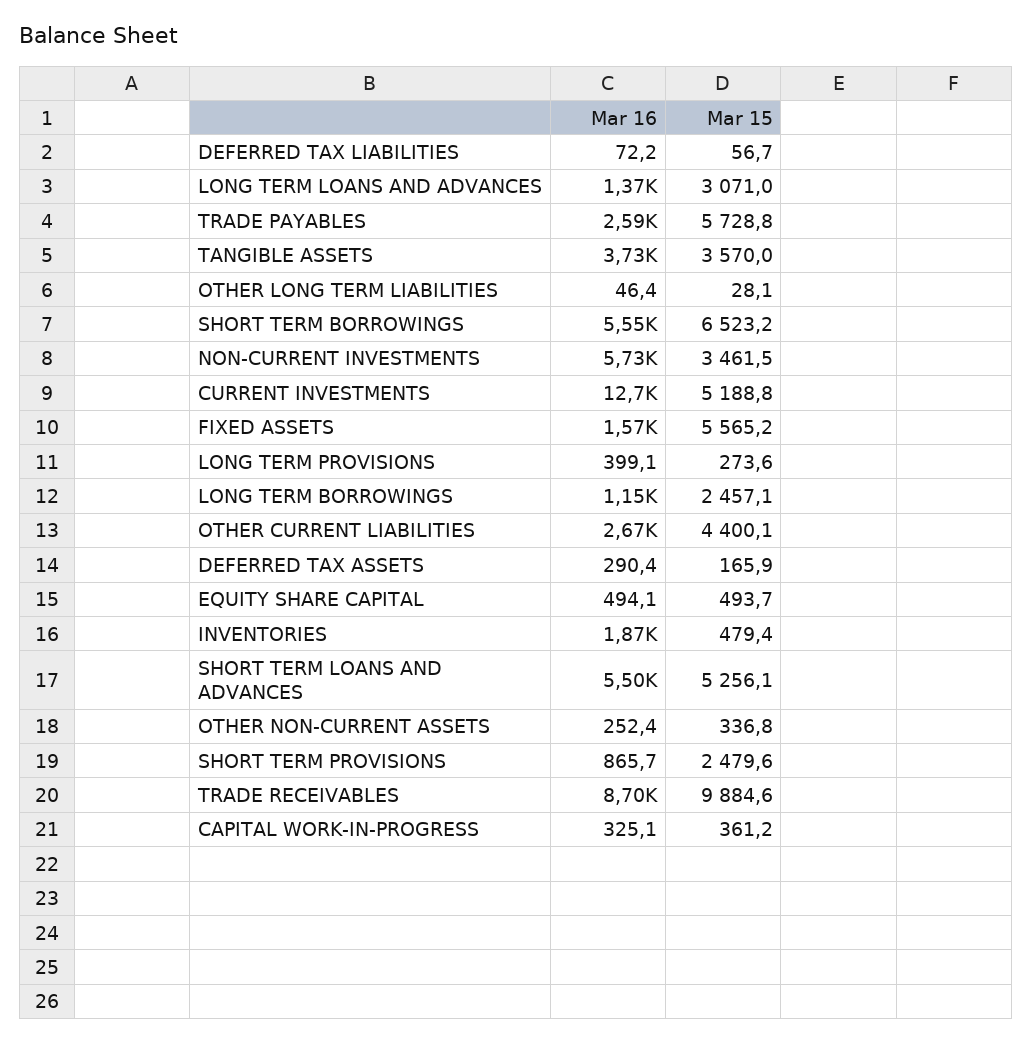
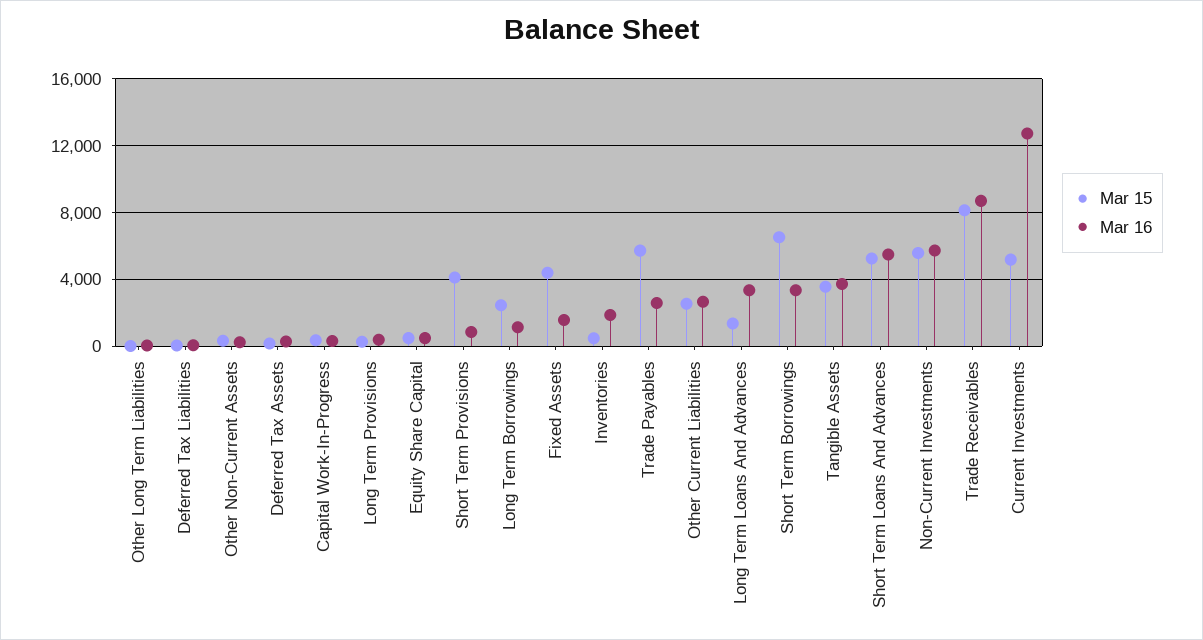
  {
    "Mar 16": {
      "DEFERRED TAX LIABILITIES": 72.2,
-     "LONG TERM LOANS AND ADVANCES": 1370,
+     "LONG TERM LOANS AND ADVANCES": 3500,
      "TRADE PAYABLES": 2590,
      "TANGIBLE ASSETS": 3730,
      "OTHER LONG TERM LIABILITIES": 46.4,
-     "SHORT TERM BORROWINGS": 5550,
+     "SHORT TERM BORROWINGS": 3500,
      "NON-CURRENT INVESTMENTS": 5730,
      "CURRENT INVESTMENTS": 12700,
      "FIXED ASSETS": 1570,
      "LONG TERM PROVISIONS": 399.1,
      "LONG TERM BORROWINGS": 1150,
      "OTHER CURRENT LIABILITIES": 2670,
      "DEFERRED TAX ASSETS": 290.4,
      "EQUITY SHARE CAPITAL": 494.1,
      "INVENTORIES": 1870,
      "SHORT TERM LOANS AND ADVANCES": 5500,
      "OTHER NON-CURRENT ASSETS": 252.4,
      "SHORT TERM PROVISIONS": 865.7,
      "TRADE RECEIVABLES": 8700,
      "CAPITAL WORK-IN-PROGRESS": 325.1
    },
    "Mar 15": {
      "DEFERRED TAX LIABILITIES": 56.7,
-     "LONG TERM LOANS AND ADVANCES": 3071,
+     "LONG TERM LOANS AND ADVANCES": 1500,
      "TRADE PAYABLES": 5728.8,
      "TANGIBLE ASSETS": 3570,
      "OTHER LONG TERM LIABILITIES": 28.1,
      "SHORT TERM BORROWINGS": 6523.2,
-     "NON-CURRENT INVESTMENTS": 3461.5,
+     "NON-CURRENT INVESTMENTS": 5500,
      "CURRENT INVESTMENTS": 5188.8,
-     "FIXED ASSETS": 5565.2,
+     "FIXED ASSETS": 4500,
      "LONG TERM PROVISIONS": 273.6,
      "LONG TERM BORROWINGS": 2457.1,
-     "OTHER CURRENT LIABILITIES": 4400.1,
+     "OTHER CURRENT LIABILITIES": 2500,
      "DEFERRED TAX ASSETS": 165.9,
      "EQUITY SHARE CAPITAL": 493.7,
      "INVENTORIES": 479.4,
      "SHORT TERM LOANS AND ADVANCES": 5256.1,
      "OTHER NON-CURRENT ASSETS": 336.8,
-     "SHORT TERM PROVISIONS": 2479.6,
+     "SHORT TERM PROVISIONS": 4000,
-     "TRADE RECEIVABLES": 9884.6,
+     "TRADE RECEIVABLES": 8000,
      "CAPITAL WORK-IN-PROGRESS": 361.2
    }
  }

